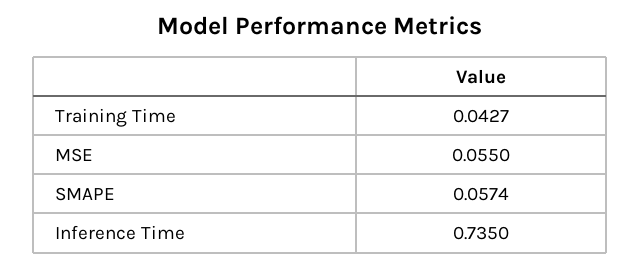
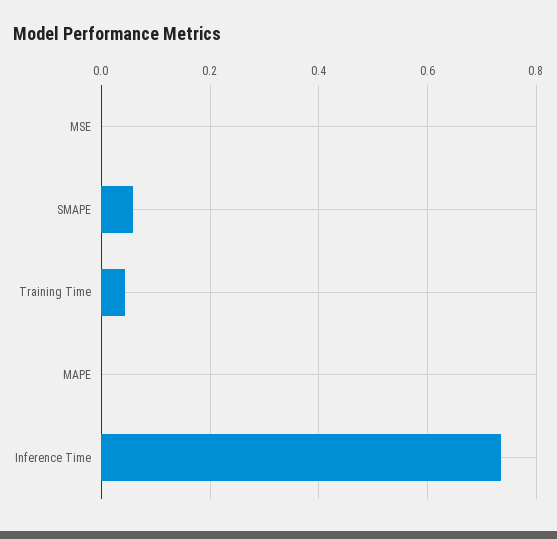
  {
    "Training Time": 0.0427,
-   "MSE": 0.055,
+   "MSE": 0,
    "SMAPE": 0.0574,
-   "Inference Time": 0.735
+   "Inference Time": 0.735,
+   "MAPE": 0
  }

